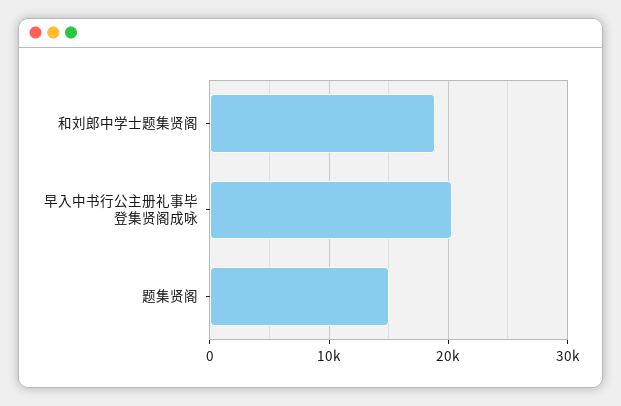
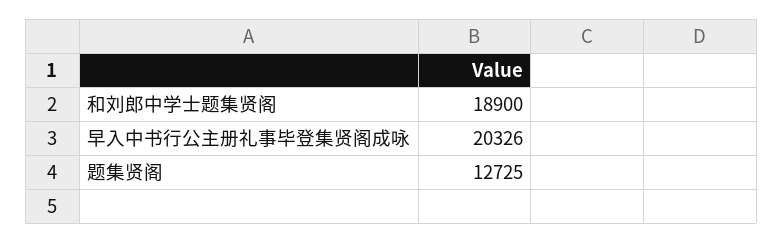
  {
    "和刘郎中学士题集贤阁": 18900,
    "早入中书行公主册礼事毕登集贤阁成咏": 20326,
-   "题集贤阁": 15000
+   "题集贤阁": 12725
  }

